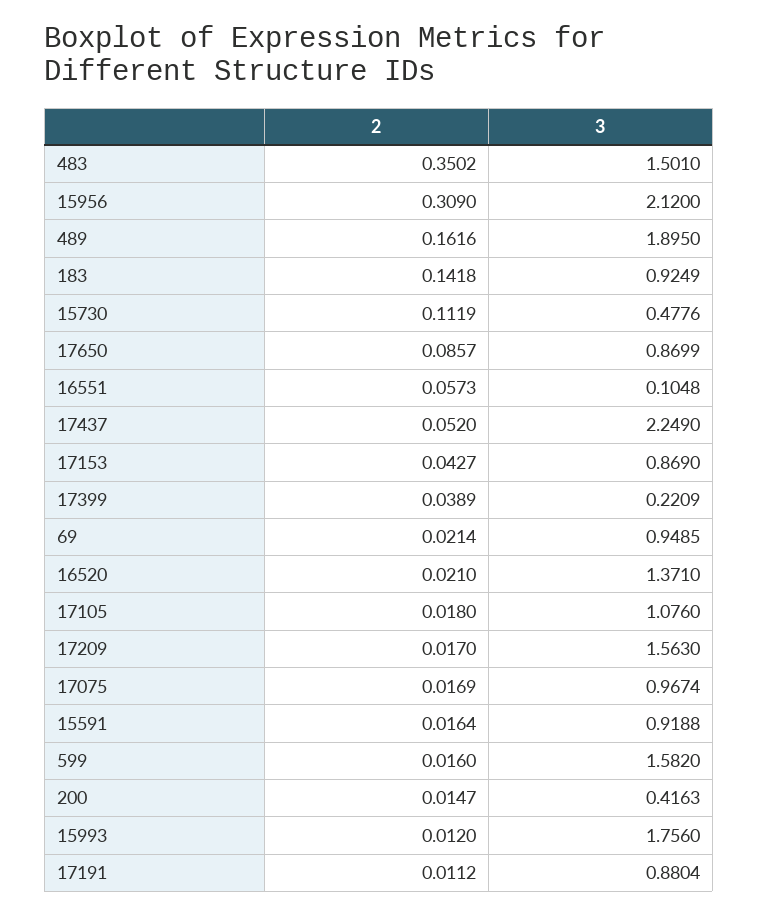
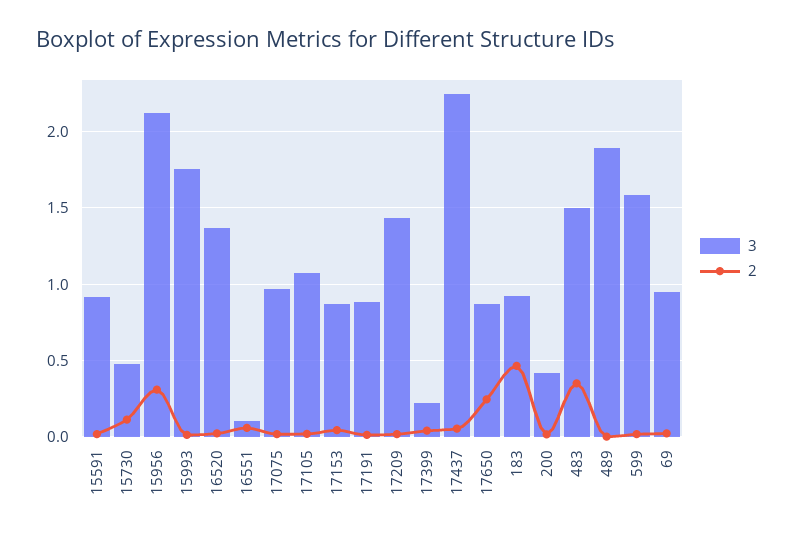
  {
    "2": {
      "483": 0.3502,
      "15956": 0.309,
-     "489": 0.1616,
+     "489": 0,
-     "183": 0.1418,
+     "183": 0.45,
      "15730": 0.1119,
-     "17650": 0.0857,
+     "17650": 0.25,
      "16551": 0.0573,
      "17437": 0.052,
      "17153": 0.0427,
      "17399": 0.0389,
      "69": 0.0214,
      "16520": 0.021,
      "17105": 0.018,
      "17209": 0.017,
      "17075": 0.0169,
      "15591": 0.0164,
      "599": 0.016,
      "200": 0.0147,
      "15993": 0.012,
      "17191": 0.0112
    },
    "3": {
      "483": 1.501,
      "15956": 2.12,
      "489": 1.895,
      "183": 0.9249,
      "15730": 0.4776,
      "17650": 0.8699,
      "16551": 0.1048,
      "17437": 2.249,
      "17153": 0.869,
      "17399": 0.2209,
      "69": 0.9485,
      "16520": 1.371,
      "17105": 1.076,
-     "17209": 1.563,
+     "17209": 1.45,
      "17075": 0.9674,
      "15591": 0.9188,
      "599": 1.582,
      "200": 0.4163,
      "15993": 1.756,
      "17191": 0.8804
    }
  }

